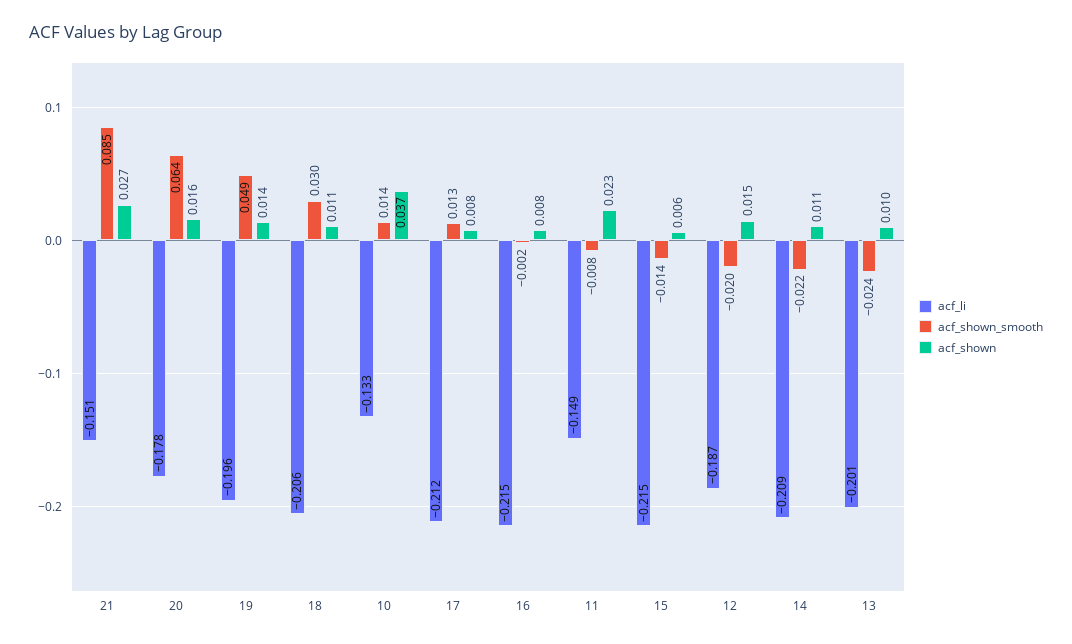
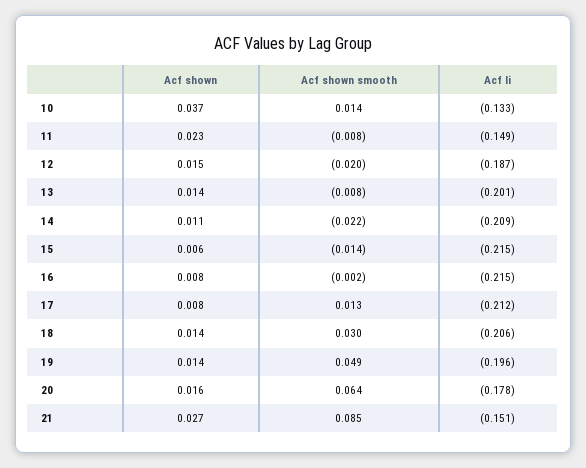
  {
    "acf_li": {
      "21": -0.151,
      "20": -0.178,
      "19": -0.196,
      "18": -0.206,
      "10": -0.133,
      "17": -0.212,
      "16": -0.215,
      "11": -0.149,
      "15": -0.215,
      "12": -0.187,
      "14": -0.209,
      "13": -0.201
    },
    "acf_shown_smooth": {
      "21": 0.085,
      "20": 0.064,
      "19": 0.049,
      "18": 0.03,
      "10": 0.014,
      "17": 0.013,
      "16": -0.002,
      "11": -0.008,
      "15": -0.014,
      "12": -0.02,
      "14": -0.022,
-     "13": -0.024
+     "13": -0.008
    },
    "acf_shown": {
      "21": 0.027,
      "20": 0.016,
      "19": 0.014,
-     "18": 0.011,
+     "18": 0.014,
      "10": 0.037,
      "17": 0.008,
      "16": 0.008,
      "11": 0.023,
      "15": 0.006,
      "12": 0.015,
      "14": 0.011,
-     "13": 0.01
+     "13": 0.014
    }
  }

